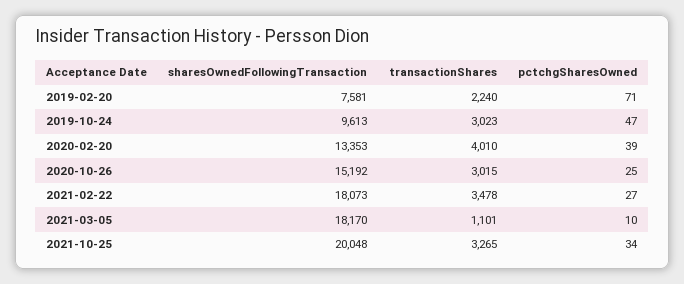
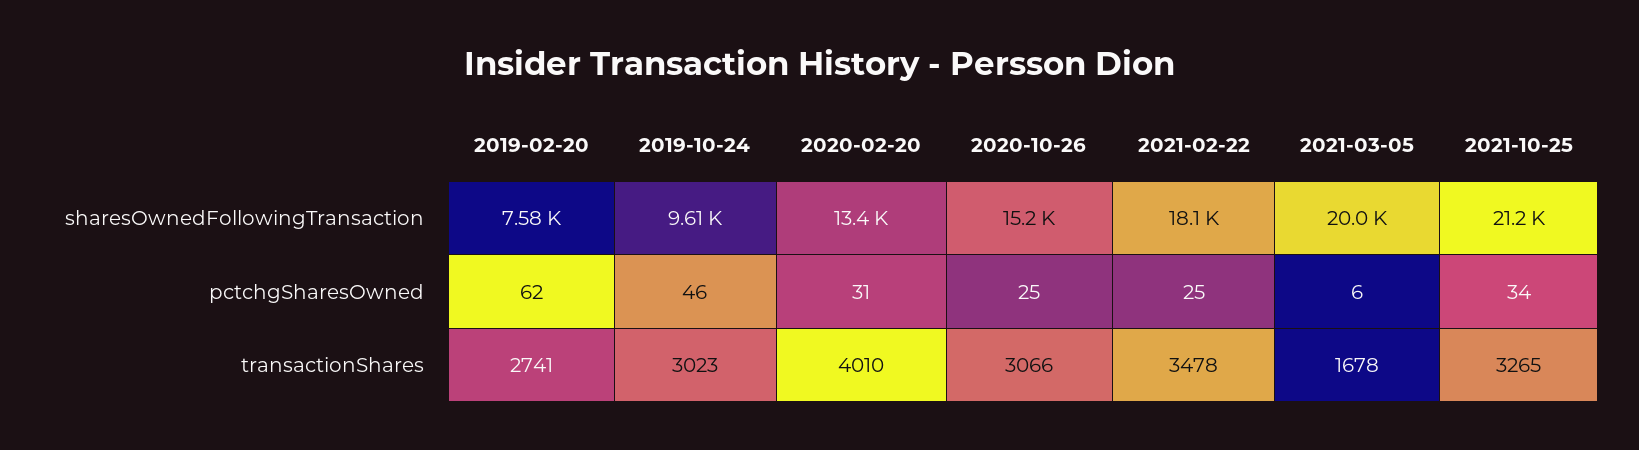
  {
    "sharesOwnedFollowingTransaction": {
      "2019-02-20": 7581,
      "2019-10-24": 9613,
      "2020-02-20": 13353,
      "2020-10-26": 15192,
      "2021-02-22": 18073,
-     "2021-03-05": 18170,
+     "2021-03-05": 20000,
-     "2021-10-25": 20048
+     "2021-10-25": 21200
    },
    "transactionShares": {
-     "2019-02-20": 2240,
+     "2019-02-20": 2741,
      "2019-10-24": 3023,
      "2020-02-20": 4010,
-     "2020-10-26": 3015,
+     "2020-10-26": 3066,
      "2021-02-22": 3478,
-     "2021-03-05": 1101,
+     "2021-03-05": 1678,
      "2021-10-25": 3265
    },
    "pctchgSharesOwned": {
-     "2019-02-20": 71,
+     "2019-02-20": 62,
-     "2019-10-24": 47,
+     "2019-10-24": 46,
-     "2020-02-20": 39,
+     "2020-02-20": 31,
      "2020-10-26": 25,
-     "2021-02-22": 27,
+     "2021-02-22": 25,
-     "2021-03-05": 10,
+     "2021-03-05": 6,
      "2021-10-25": 34
    }
  }

